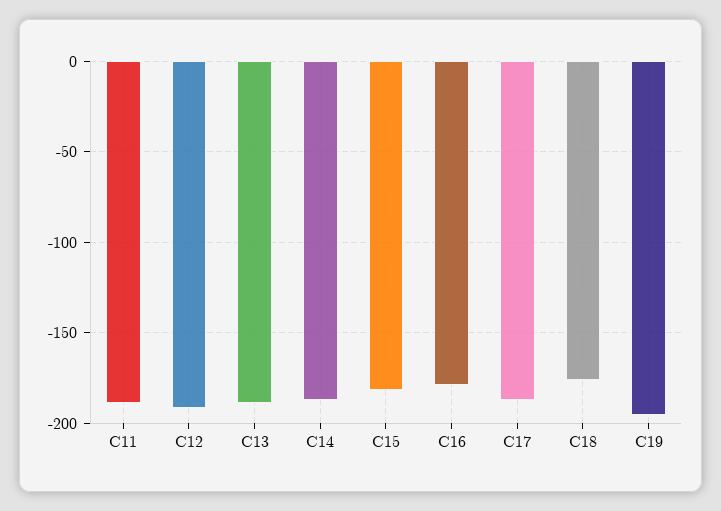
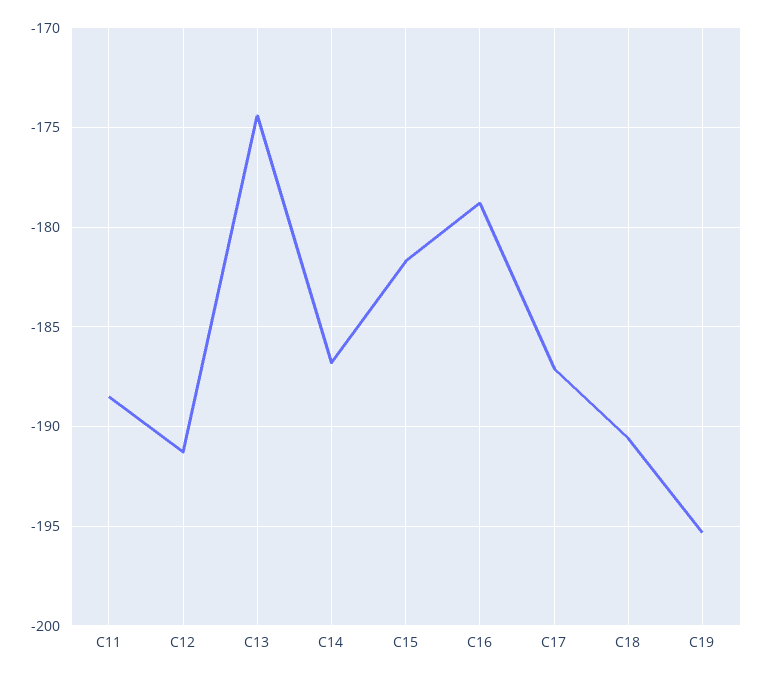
  {
    "C11": -188.5,
    "C12": -191.5,
-   "C13": -190,
+   "C13": -174.5,
    "C14": -187,
    "C15": -181.5,
    "C16": -179,
    "C17": -187,
-   "C18": -175,
+   "C18": -190.5,
    "C19": -195.5
  }

